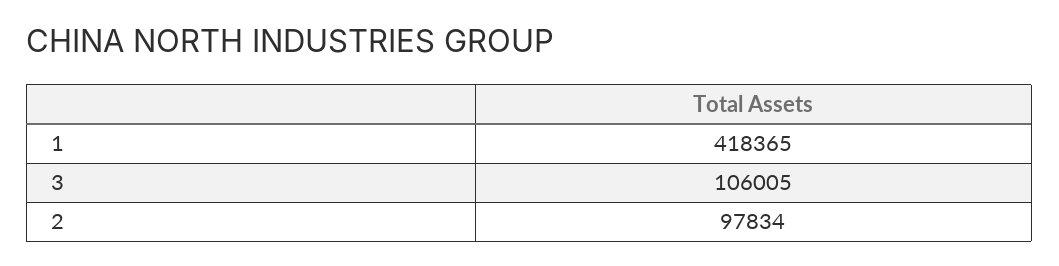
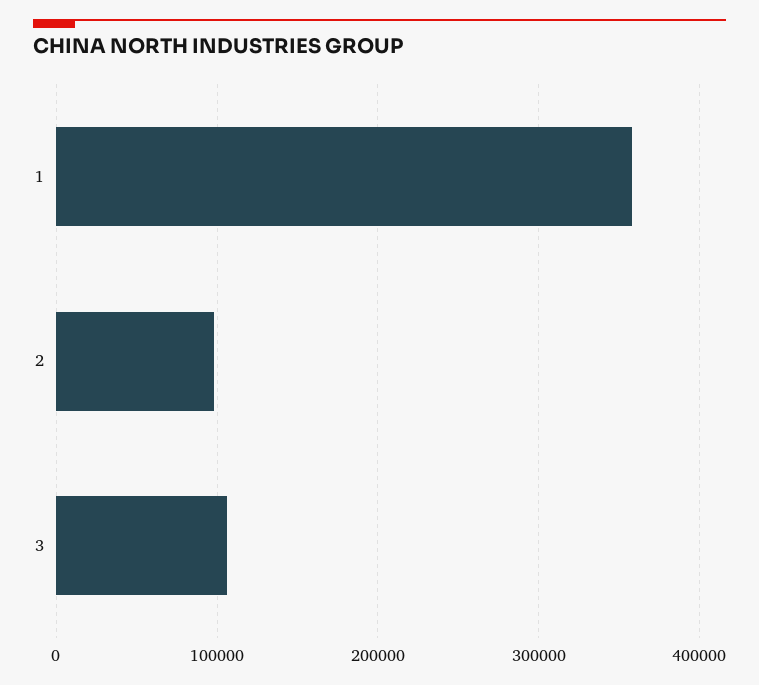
  {
-   "1": 418365,
+   "1": 360000,
    "3": 106005,
    "2": 97834
  }

